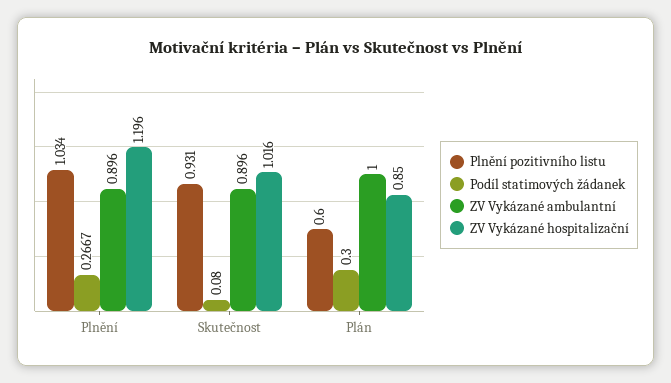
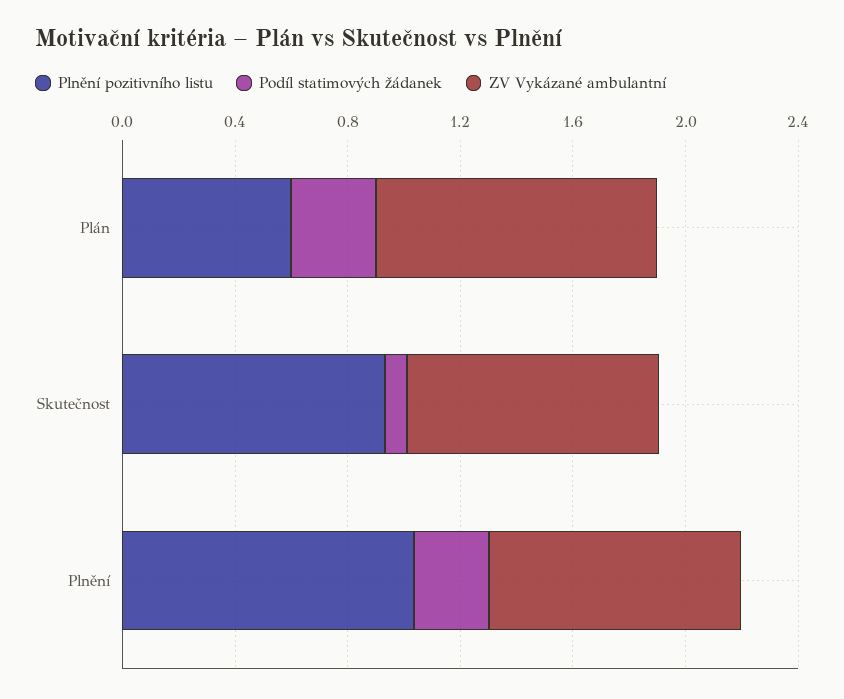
  {
    "Plnění pozitivního listu": {
      "Plnění": 1.034,
      "Skutečnost": 0.931,
      "Plán": 0.6
    },
    "Podíl statimových žádanek": {
      "Plnění": 0.2667,
      "Skutečnost": 0.08,
      "Plán": 0.3
    },
    "ZV Vykázané ambulantní": {
      "Plnění": 0.896,
      "Skutečnost": 0.896,
      "Plán": 1
-   },
+   }
-   "ZV Vykázané hospitalizační": {
-     "Plnění": 1.196,
-     "Skutečnost": 1.016,
-     "Plán": 0.85
-   }
  }

